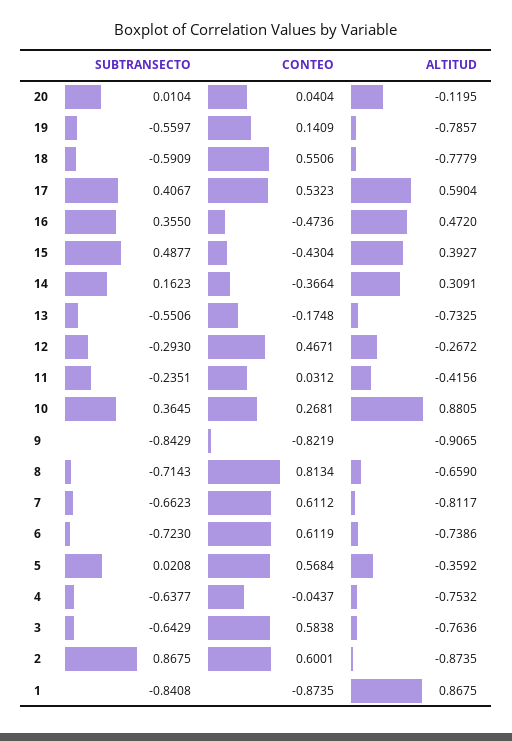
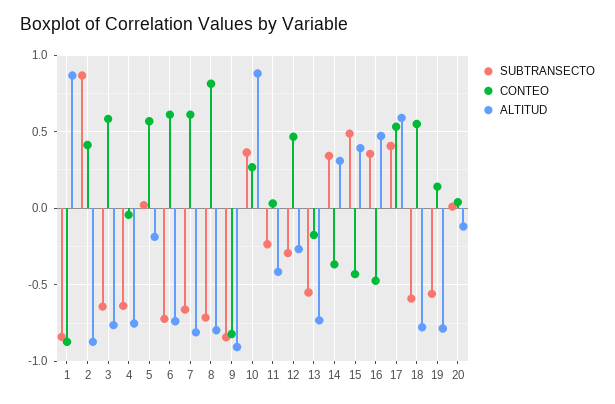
  {
    "SUBTRANSECTO": {
      "20": 0.0104,
      "19": -0.5597,
      "18": -0.5909,
      "17": 0.4067,
      "16": 0.355,
      "15": 0.4877,
-     "14": 0.1623,
+     "14": 0.35,
      "13": -0.5506,
      "12": -0.293,
      "11": -0.2351,
      "10": 0.3645,
      "9": -0.8429,
      "8": -0.7143,
      "7": -0.6623,
      "6": -0.723,
      "5": 0.0208,
      "4": -0.6377,
      "3": -0.6429,
      "2": 0.8675,
      "1": -0.8408
    },
    "CONTEO": {
      "20": 0.0404,
      "19": 0.1409,
      "18": 0.5506,
      "17": 0.5323,
      "16": -0.4736,
      "15": -0.4304,
      "14": -0.3664,
      "13": -0.1748,
      "12": 0.4671,
      "11": 0.0312,
      "10": 0.2681,
      "9": -0.8219,
      "8": 0.8134,
      "7": 0.6112,
      "6": 0.6119,
      "5": 0.5684,
      "4": -0.0437,
      "3": 0.5838,
-     "2": 0.6001,
+     "2": 0.4,
      "1": -0.8735
    },
    "ALTITUD": {
      "20": -0.1195,
      "19": -0.7857,
      "18": -0.7779,
      "17": 0.5904,
      "16": 0.472,
      "15": 0.3927,
      "14": 0.3091,
      "13": -0.7325,
      "12": -0.2672,
      "11": -0.4156,
      "10": 0.8805,
      "9": -0.9065,
-     "8": -0.659,
+     "8": -0.8,
      "7": -0.8117,
      "6": -0.7386,
-     "5": -0.3592,
+     "5": -0.2,
      "4": -0.7532,
      "3": -0.7636,
      "2": -0.8735,
      "1": 0.8675
    }
  }

